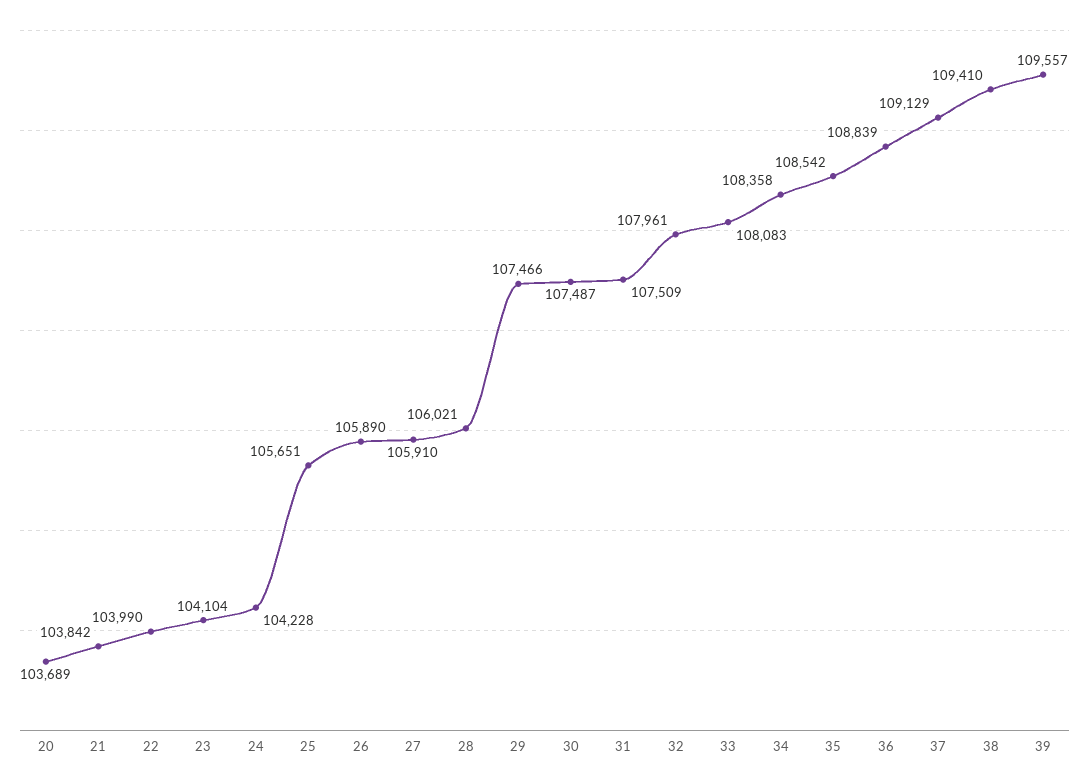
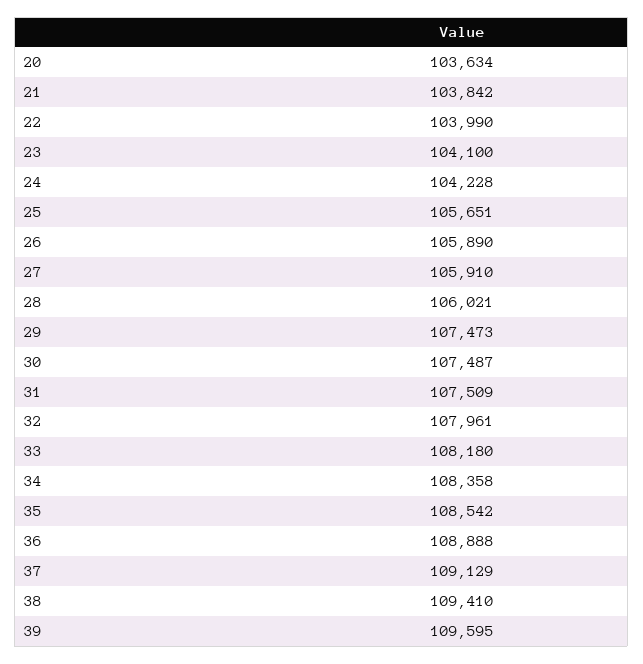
  {
-   "20": 103689,
+   "20": 103634,
    "21": 103842,
    "22": 103990,
-   "23": 104104,
+   "23": 104100,
    "24": 104228,
    "25": 105651,
    "26": 105890,
    "27": 105910,
    "28": 106021,
-   "29": 107466,
+   "29": 107473,
    "30": 107487,
    "31": 107509,
    "32": 107961,
-   "33": 108083,
+   "33": 108180,
    "34": 108358,
    "35": 108542,
-   "36": 108839,
+   "36": 108888,
    "37": 109129,
    "38": 109410,
-   "39": 109557
+   "39": 109595
  }

